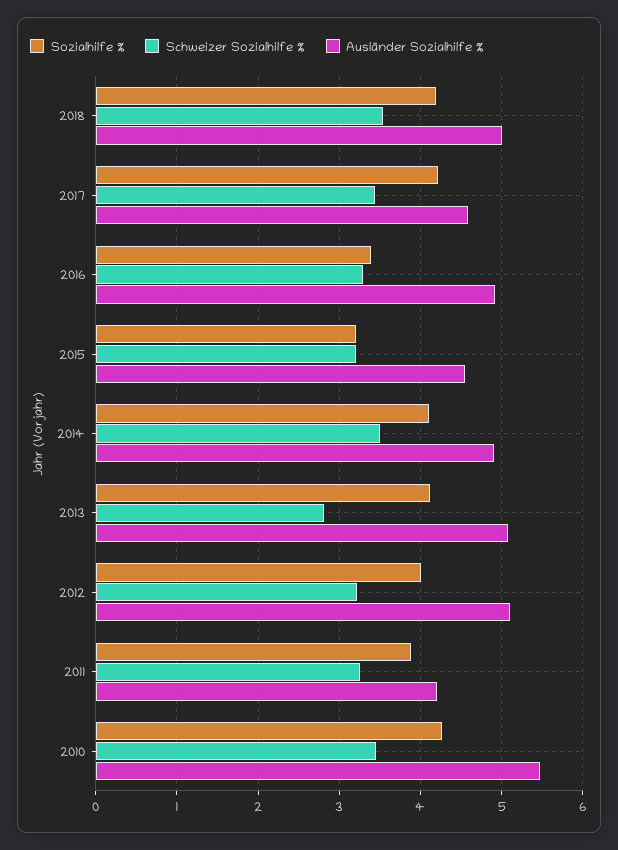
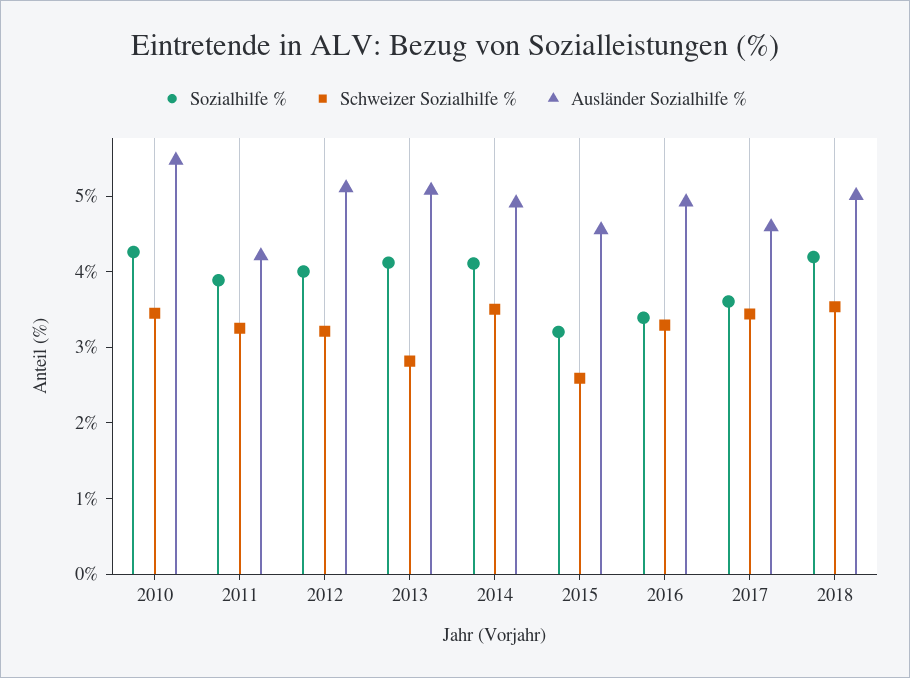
  {
    "Sozialhilfe %": {
      "2018": 4.2,
-     "2017": 4.2,
+     "2017": 3.6,
      "2016": 3.4,
      "2015": 3.2,
      "2014": 4.1,
      "2013": 4.1,
      "2012": 4,
      "2011": 3.9,
      "2010": 4.3
    },
    "Schweizer Sozialhilfe %": {
      "2018": 3.5,
      "2017": 3.4,
      "2016": 3.3,
-     "2015": 3.2,
+     "2015": 2.6,
      "2014": 3.5,
      "2013": 2.8,
      "2012": 3.2,
      "2011": 3.3,
      "2010": 3.5
    },
    "Ausländer Sozialhilfe %": {
      "2018": 5,
      "2017": 4.6,
      "2016": 4.9,
      "2015": 4.6,
      "2014": 4.9,
      "2013": 5.1,
      "2012": 5.1,
      "2011": 4.2,
      "2010": 5.5
    }
  }

